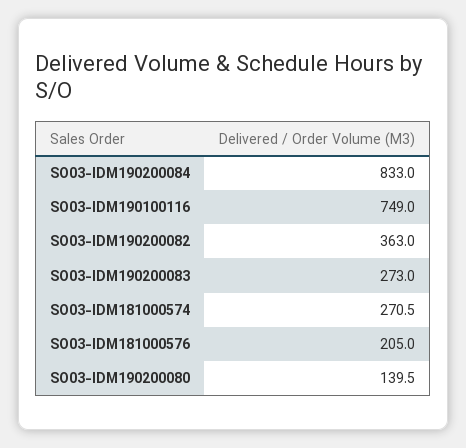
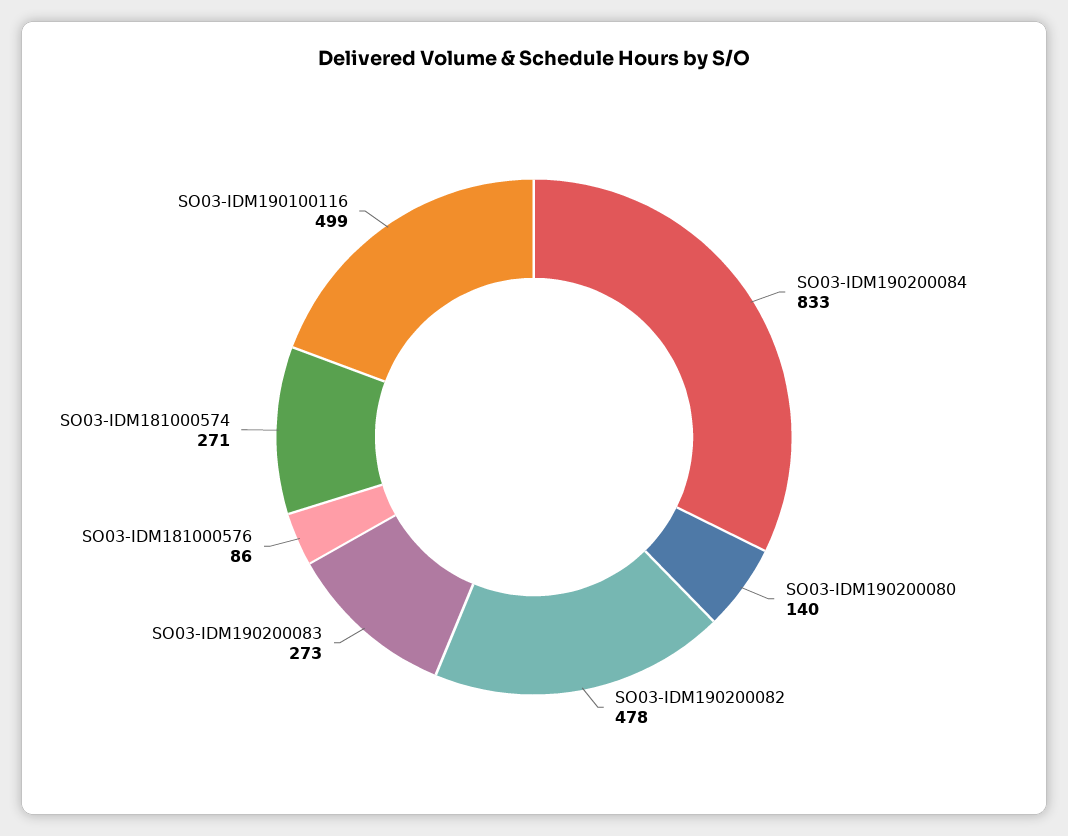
  {
    "SO03-IDM190200084": 833,
-   "SO03-IDM190100116": 749,
+   "SO03-IDM190100116": 499,
-   "SO03-IDM190200082": 363,
+   "SO03-IDM190200082": 478,
    "SO03-IDM190200083": 273,
    "SO03-IDM181000574": 270.5,
-   "SO03-IDM181000576": 205,
+   "SO03-IDM181000576": 86,
    "SO03-IDM190200080": 139.5
  }

